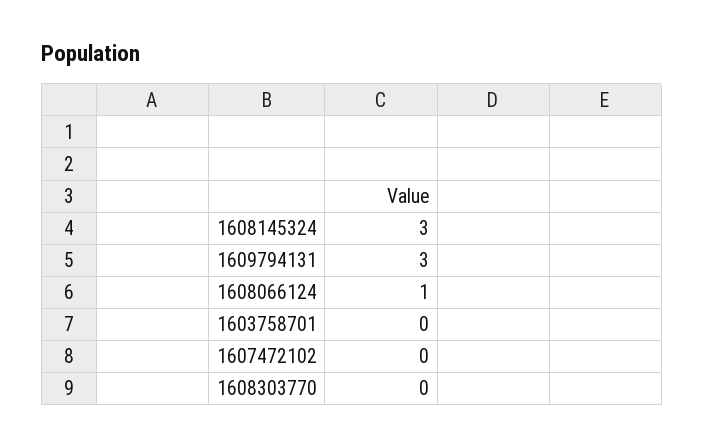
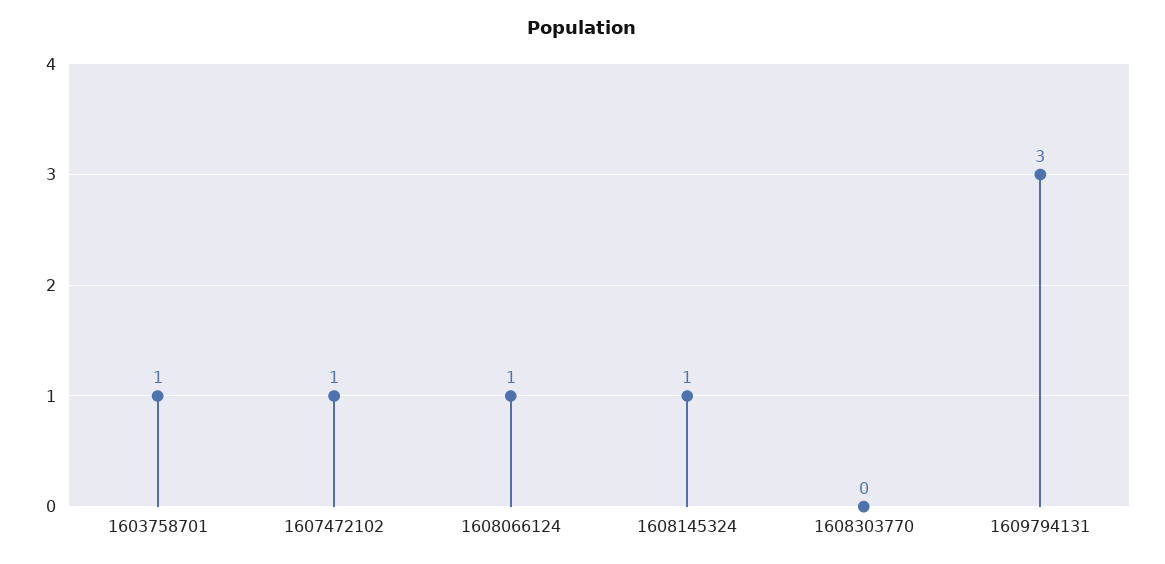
  {
-   "1608145324": 3,
+   "1608145324": 1,
    "1609794131": 3,
    "1608066124": 1,
-   "1603758701": 0,
+   "1603758701": 1,
-   "1607472102": 0,
+   "1607472102": 1,
    "1608303770": 0
  }

